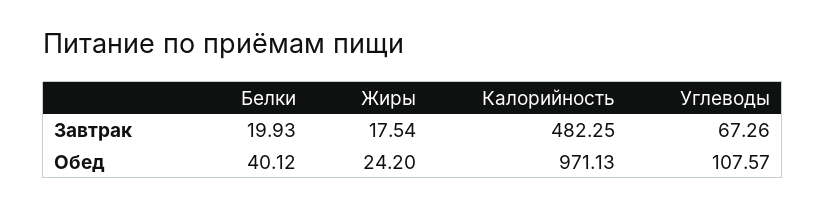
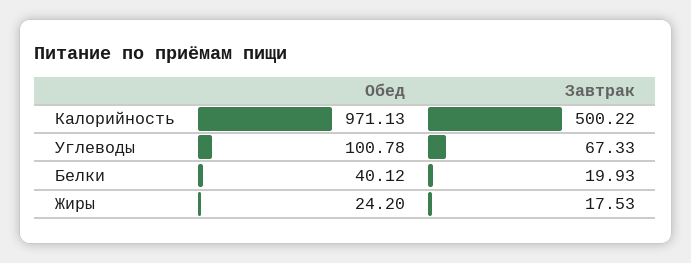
  {
    "Белки": {
      "Завтрак": 19.93,
      "Обед": 40.12
    },
    "Жиры": {
-     "Завтрак": 17.54,
+     "Завтрак": 17.53,
      "Обед": 24.2
    },
    "Калорийность": {
-     "Завтрак": 482.25,
+     "Завтрак": 500.22,
      "Обед": 971.13
    },
    "Углеводы": {
-     "Завтрак": 67.26,
+     "Завтрак": 67.33,
-     "Обед": 107.57
+     "Обед": 100.78
    }
  }

